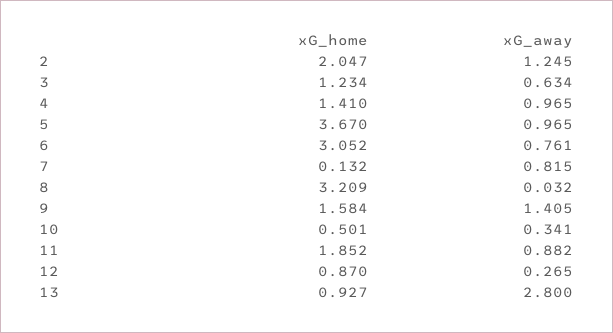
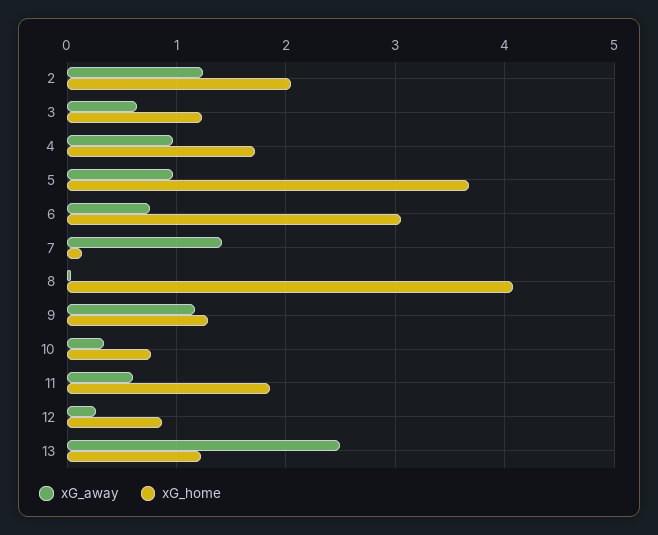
  {
    "xG_home": {
      "2": 2.047,
      "3": 1.234,
-     "4": 1.41,
+     "4": 1.7,
      "5": 3.67,
      "6": 3.052,
      "7": 0.132,
-     "8": 3.209,
+     "8": 4.1,
-     "9": 1.584,
+     "9": 1.3,
-     "10": 0.501,
+     "10": 0.8,
      "11": 1.852,
      "12": 0.87,
-     "13": 0.927
+     "13": 1.2
    },
    "xG_away": {
      "2": 1.245,
      "3": 0.634,
      "4": 0.965,
      "5": 0.965,
      "6": 0.761,
-     "7": 0.815,
+     "7": 1.4,
      "8": 0.032,
-     "9": 1.405,
+     "9": 1.2,
      "10": 0.341,
-     "11": 0.882,
+     "11": 0.6,
      "12": 0.265,
-     "13": 2.8
+     "13": 2.5
    }
  }

